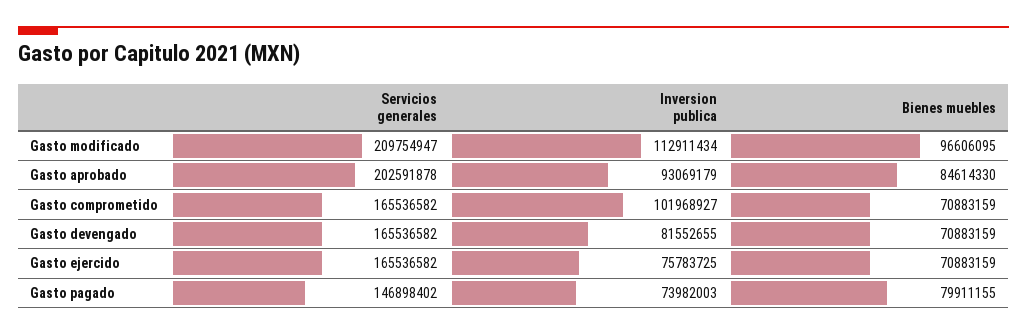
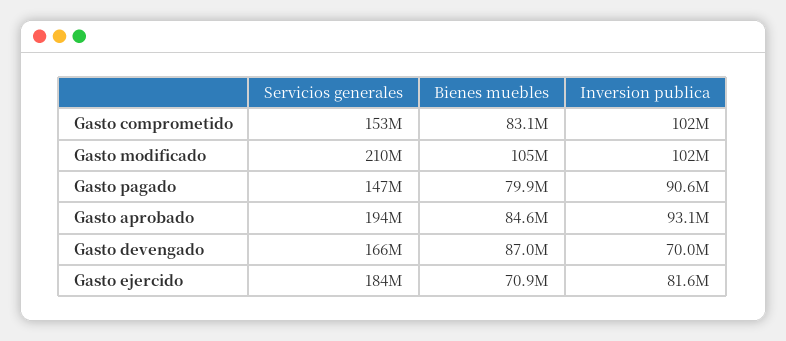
  {
    "Servicios generales": {
      "Gasto modificado": 209754947,
-     "Gasto aprobado": 202591878,
+     "Gasto aprobado": 194000000,
-     "Gasto comprometido": 165536582,
+     "Gasto comprometido": 153000000,
      "Gasto devengado": 165536582,
-     "Gasto ejercido": 165536582,
+     "Gasto ejercido": 184000000,
      "Gasto pagado": 146898402
    },
    "Inversion publica": {
-     "Gasto modificado": 112911434,
+     "Gasto modificado": 102000000,
      "Gasto aprobado": 93069179,
      "Gasto comprometido": 101968927,
-     "Gasto devengado": 81552655,
+     "Gasto devengado": 70000000,
-     "Gasto ejercido": 75783725,
+     "Gasto ejercido": 81600000,
-     "Gasto pagado": 73982003
+     "Gasto pagado": 90600000
    },
    "Bienes muebles": {
-     "Gasto modificado": 96606095,
+     "Gasto modificado": 105000000,
      "Gasto aprobado": 84614330,
-     "Gasto comprometido": 70883159,
+     "Gasto comprometido": 83100000,
-     "Gasto devengado": 70883159,
+     "Gasto devengado": 87000000,
      "Gasto ejercido": 70883159,
      "Gasto pagado": 79911155
    }
  }

